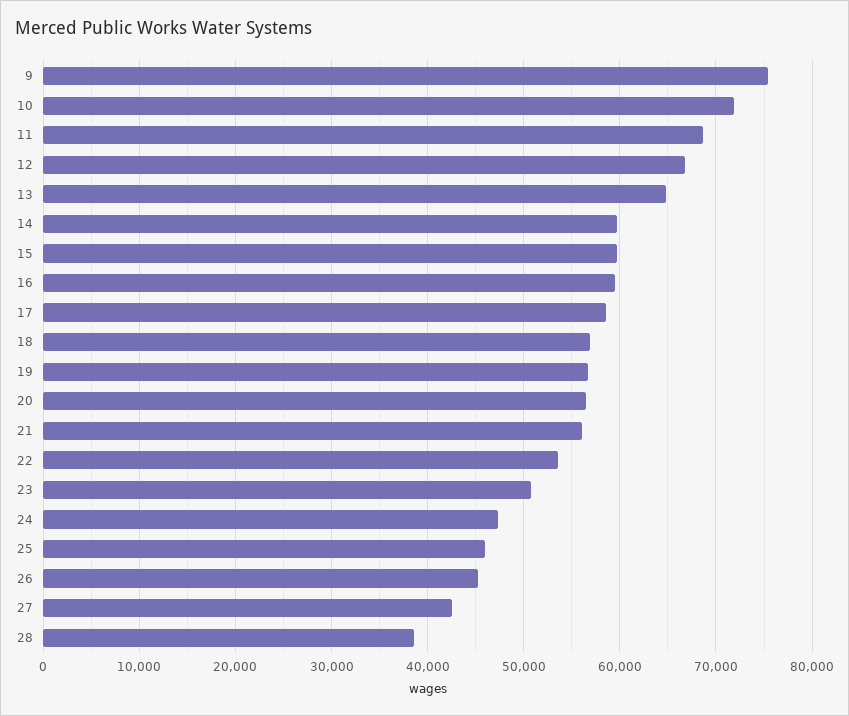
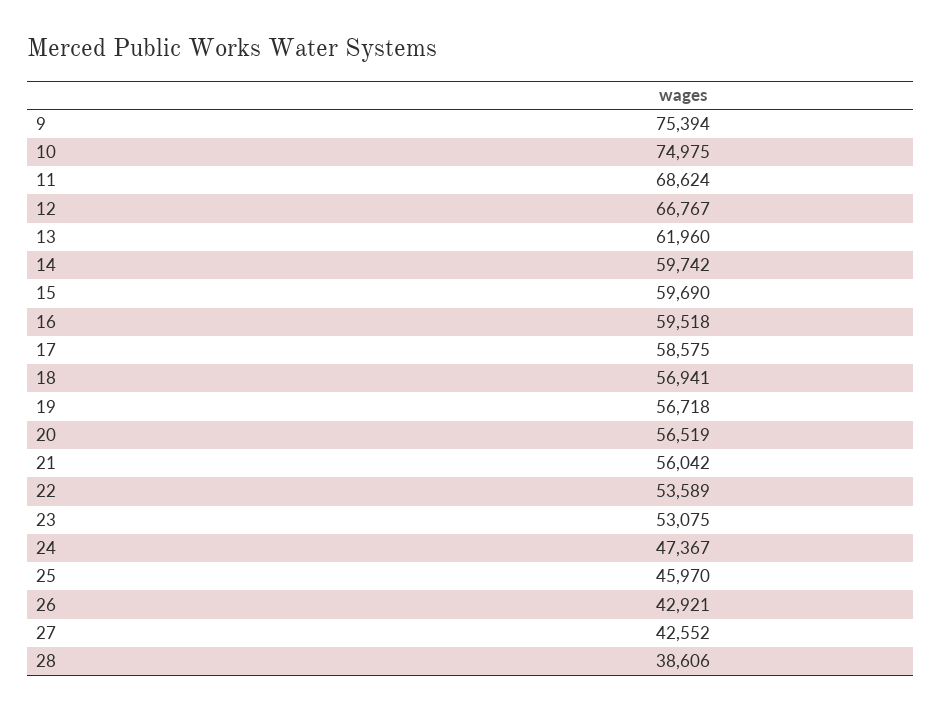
  {
    "9": 75394,
-   "10": 72000,
+   "10": 74975,
    "11": 68624,
    "12": 66767,
-   "13": 65000,
+   "13": 61960,
    "14": 59742,
    "15": 59690,
    "16": 59518,
    "17": 58575,
    "18": 56941,
    "19": 56718,
    "20": 56519,
    "21": 56042,
    "22": 53589,
-   "23": 51000,
+   "23": 53075,
    "24": 47367,
    "25": 45970,
-   "26": 45000,
+   "26": 42921,
    "27": 42552,
    "28": 38606
  }

